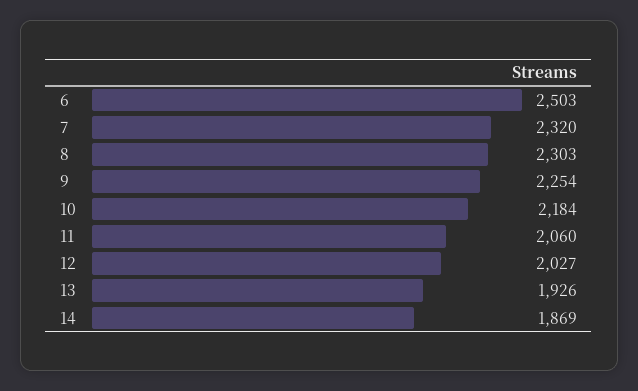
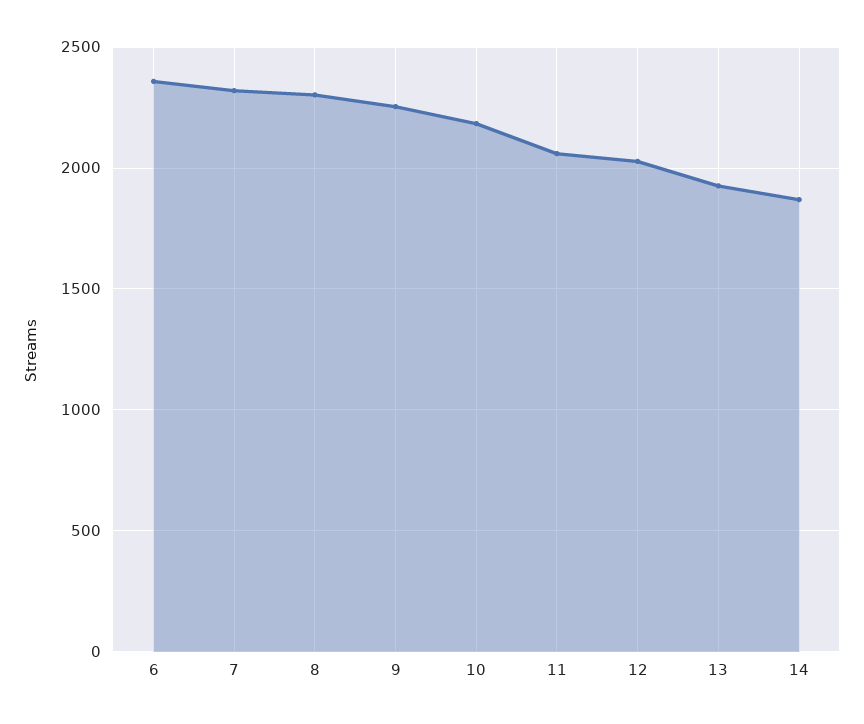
  {
-   "6": 2503,
+   "6": 2350,
    "7": 2320,
    "8": 2303,
    "9": 2254,
    "10": 2184,
    "11": 2060,
    "12": 2027,
    "13": 1926,
    "14": 1869
  }

